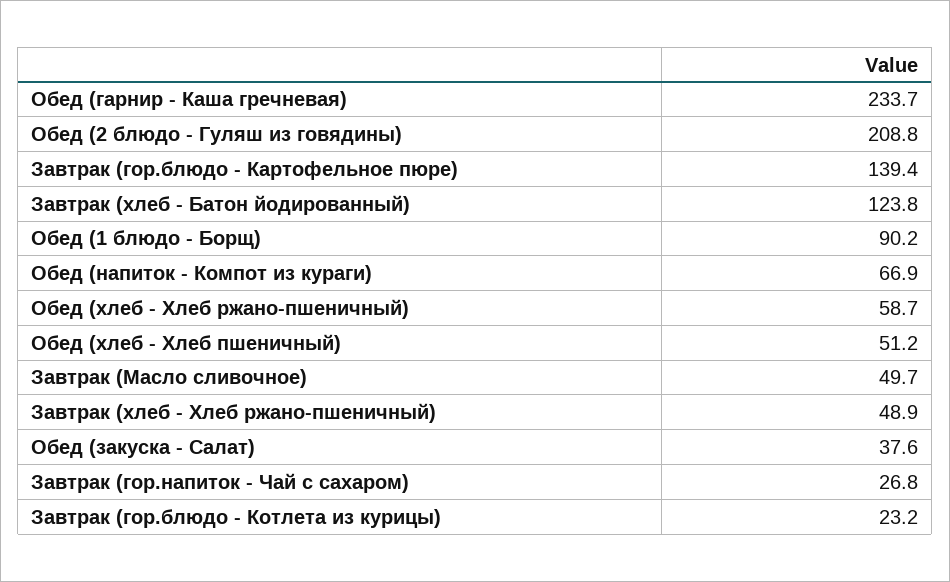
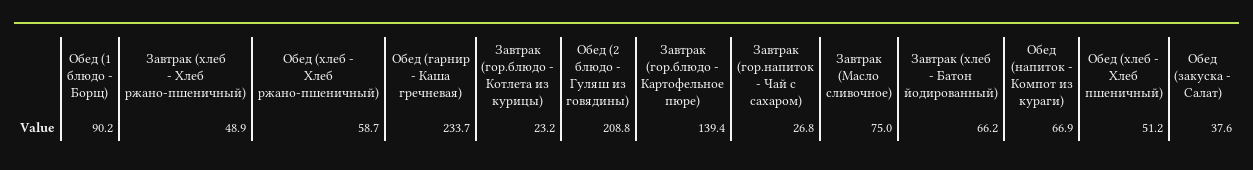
  {
    "Обед (гарнир - Каша гречневая)": 233.7,
    "Обед (2 блюдо - Гуляш из говядины)": 208.8,
    "Завтрак (гор.блюдо - Картофельное пюре)": 139.4,
-   "Завтрак (хлеб - Батон йодированный)": 123.8,
+   "Завтрак (хлеб - Батон йодированный)": 66.2,
    "Обед (1 блюдо - Борщ)": 90.2,
    "Обед (напиток - Компот из кураги)": 66.9,
    "Обед (хлеб - Хлеб ржано-пшеничный)": 58.7,
    "Обед (хлеб - Хлеб пшеничный)": 51.2,
-   "Завтрак (Масло сливочное)": 49.7,
+   "Завтрак (Масло сливочное)": 75,
    "Завтрак (хлеб - Хлеб ржано-пшеничный)": 48.9,
    "Обед (закуска - Салат)": 37.6,
    "Завтрак (гор.напиток - Чай с сахаром)": 26.8,
    "Завтрак (гор.блюдо - Котлета из курицы)": 23.2
  }

